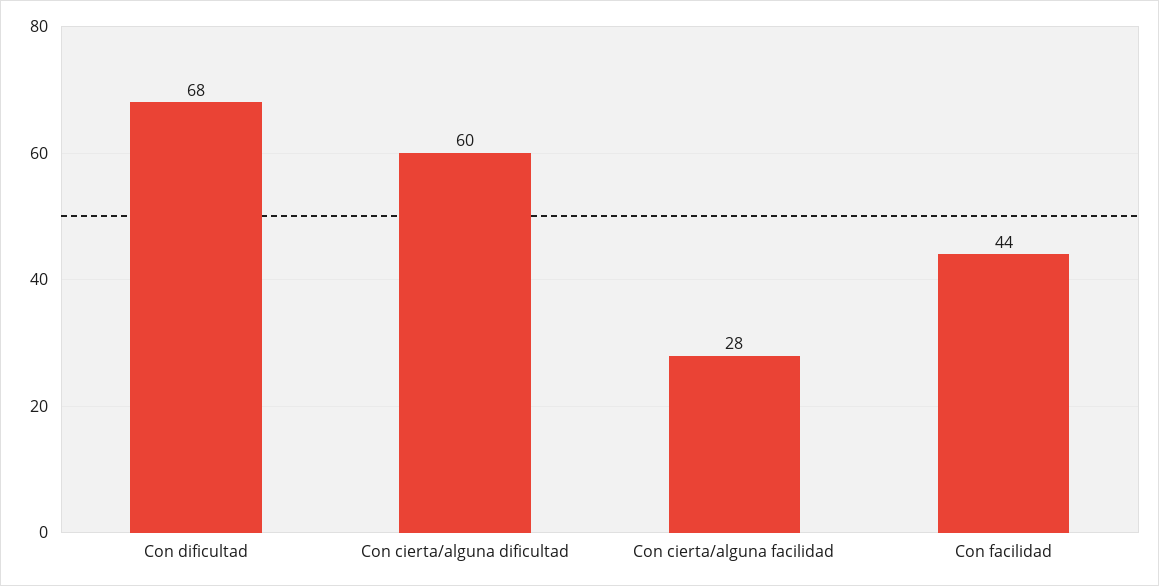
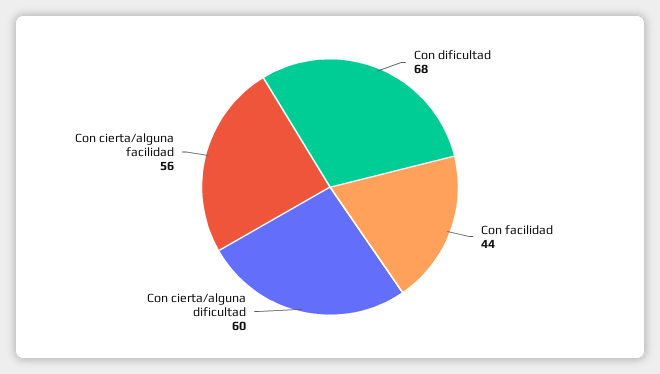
  {
    "Con dificultad": 68,
    "Con cierta/alguna dificultad": 60,
-   "Con cierta/alguna facilidad": 28,
+   "Con cierta/alguna facilidad": 56,
    "Con facilidad": 44
  }

